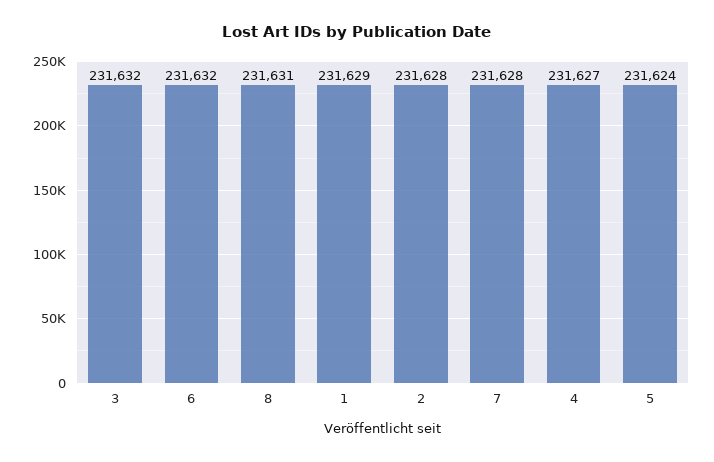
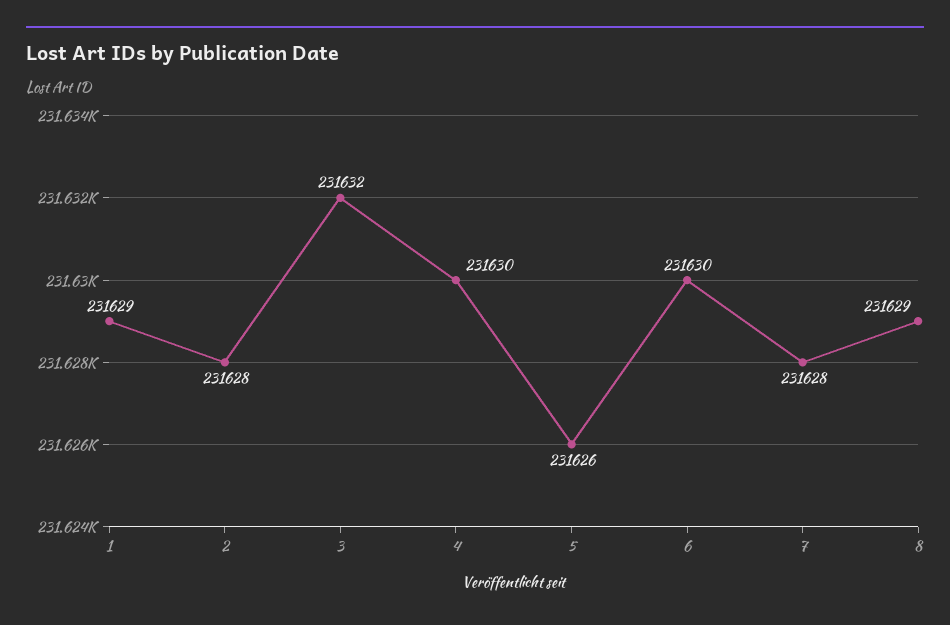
  {
    "3": 231632,
-   "6": 231632,
+   "6": 231630,
-   "8": 231631,
+   "8": 231629,
    "1": 231629,
    "2": 231628,
    "7": 231628,
-   "4": 231627,
+   "4": 231630,
-   "5": 231624
+   "5": 231626
  }

